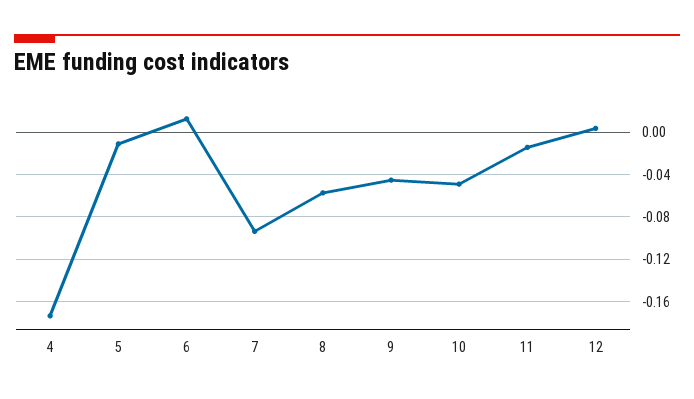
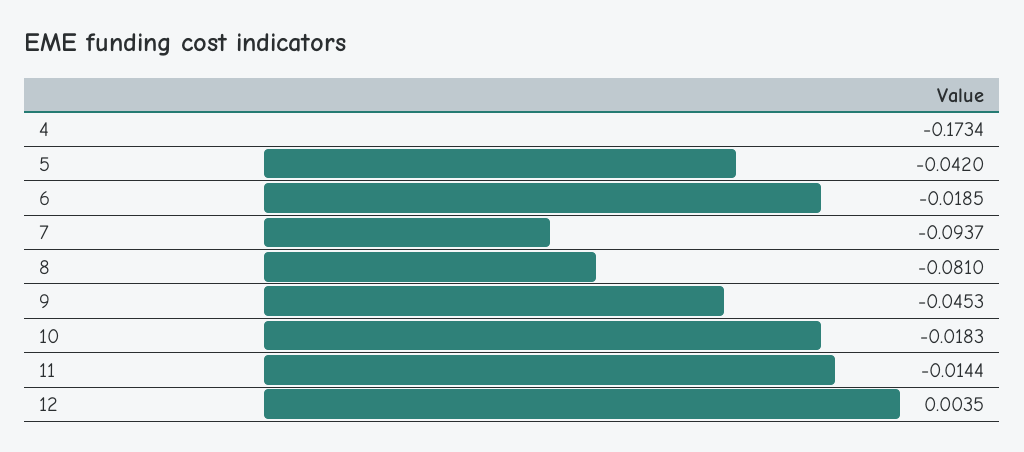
  {
    "4": -0.1734,
-   "5": -0.01,
+   "5": -0.042,
-   "6": 0.01,
+   "6": -0.0185,
    "7": -0.0937,
-   "8": -0.06,
+   "8": -0.081,
    "9": -0.0453,
-   "10": -0.05,
+   "10": -0.0183,
    "11": -0.0144,
    "12": 0.0035
  }

